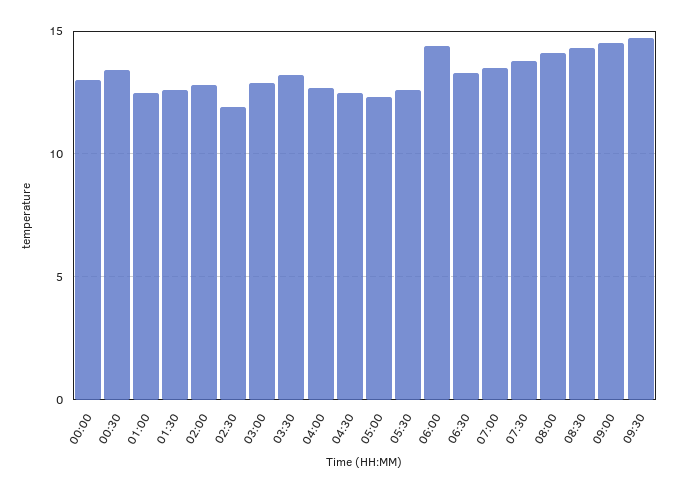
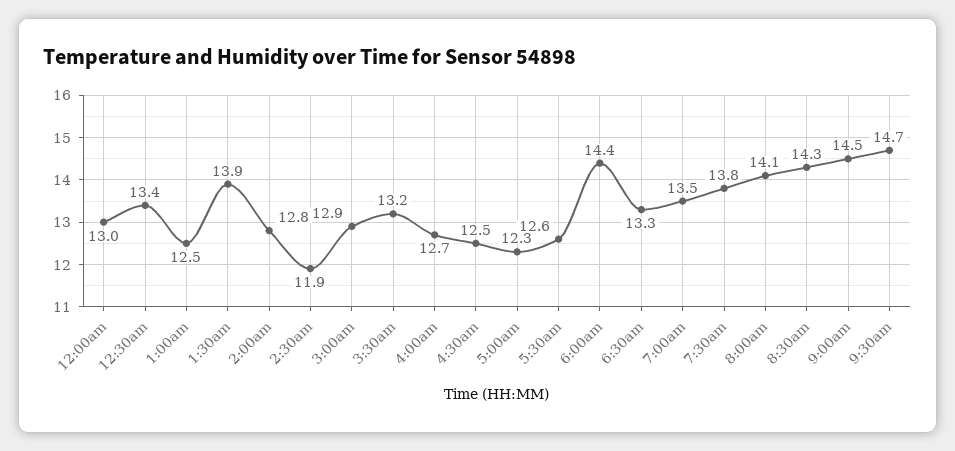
  {
    "00:00": 13,
    "00:30": 13.4,
    "01:00": 12.5,
-   "01:30": 12.5,
+   "01:30": 13.9,
    "02:00": 12.8,
    "02:30": 11.9,
    "03:00": 12.9,
    "03:30": 13.2,
    "04:00": 12.7,
    "04:30": 12.5,
    "05:00": 12.3,
    "05:30": 12.6,
    "06:00": 14.4,
    "06:30": 13.3,
    "07:00": 13.5,
    "07:30": 13.8,
    "08:00": 14.1,
    "08:30": 14.3,
    "09:00": 14.5,
    "09:30": 14.7
  }

